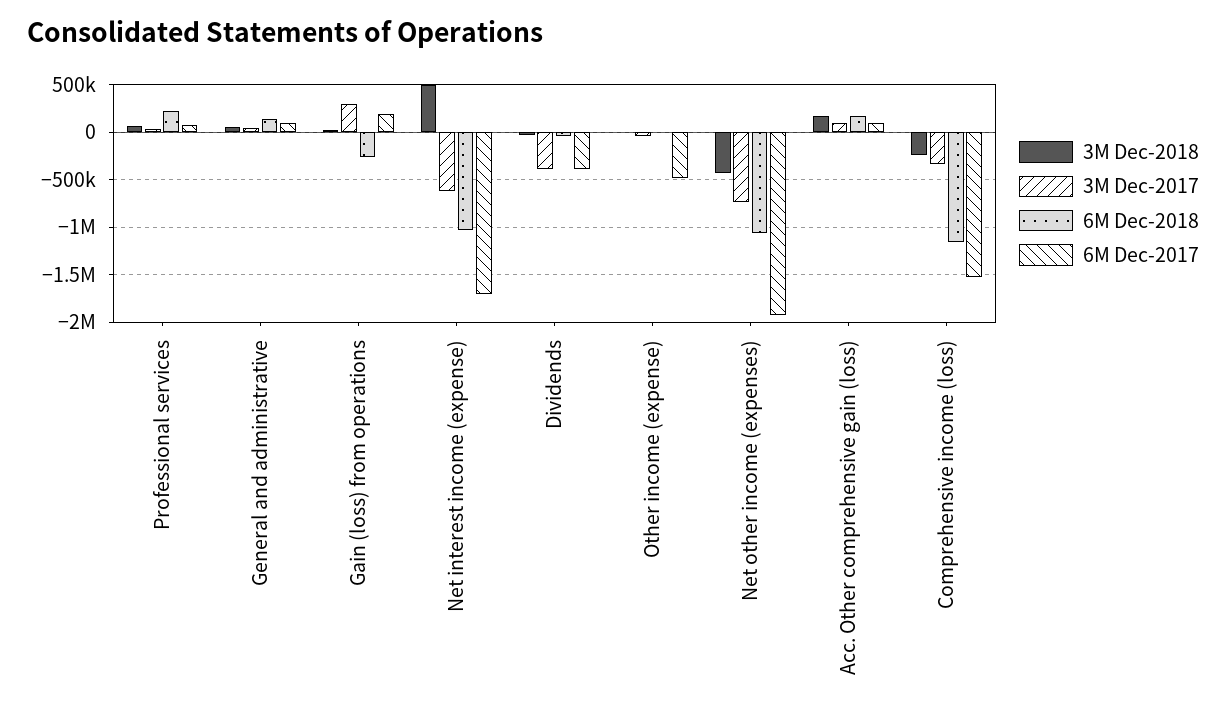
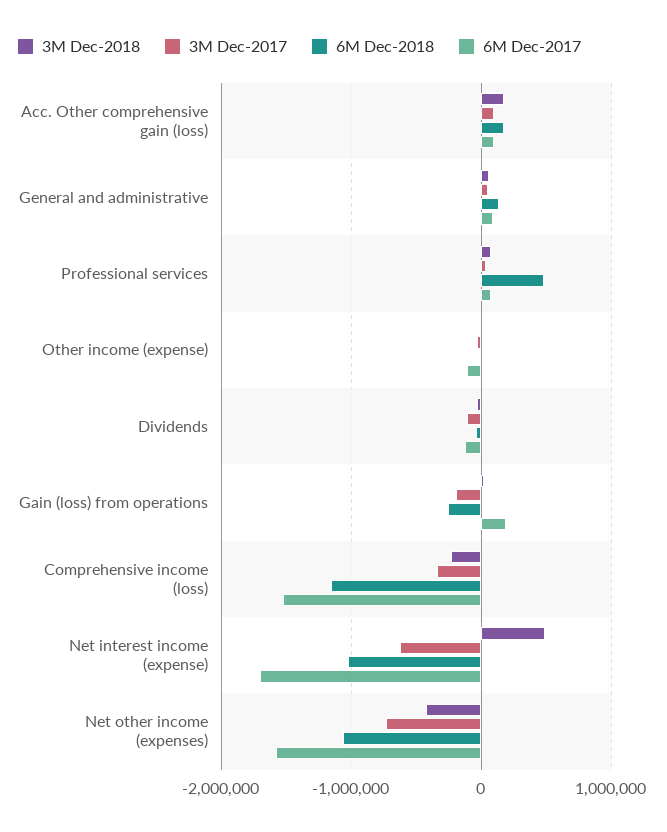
  {
    "3M Dec-2018": {
      "Professional services": 100000,
      "General and administrative": 100000,
      "Gain (loss) from operations": 0,
      "Net interest income (expense)": 500000,
      "Dividends": 0,
      "Other income (expense)": 0,
      "Net other income (expenses)": -400000,
      "Acc. Other comprehensive gain (loss)": 200000,
      "Comprehensive income (loss)": -200000
    },
    "3M Dec-2017": {
      "Professional services": 0,
      "General and administrative": 0,
-     "Gain (loss) from operations": 300000,
+     "Gain (loss) from operations": -200000,
      "Net interest income (expense)": -600000,
-     "Dividends": -400000,
+     "Dividends": -100000,
      "Other income (expense)": 0,
      "Net other income (expenses)": -700000,
      "Acc. Other comprehensive gain (loss)": 100000,
      "Comprehensive income (loss)": -300000
    },
    "6M Dec-2018": {
-     "Professional services": 200000,
+     "Professional services": 500000,
      "General and administrative": 100000,
      "Gain (loss) from operations": -300000,
      "Net interest income (expense)": -1000000,
      "Dividends": 0,
      "Other income (expense)": 0,
      "Net other income (expenses)": -1100000,
      "Acc. Other comprehensive gain (loss)": 200000,
      "Comprehensive income (loss)": -1200000
    },
    "6M Dec-2017": {
      "Professional services": 100000,
      "General and administrative": 100000,
      "Gain (loss) from operations": 200000,
      "Net interest income (expense)": -1700000,
-     "Dividends": -400000,
+     "Dividends": -100000,
-     "Other income (expense)": -500000,
+     "Other income (expense)": -100000,
-     "Net other income (expenses)": -1900000,
+     "Net other income (expenses)": -1600000,
      "Acc. Other comprehensive gain (loss)": 100000,
      "Comprehensive income (loss)": -1500000
    }
  }

